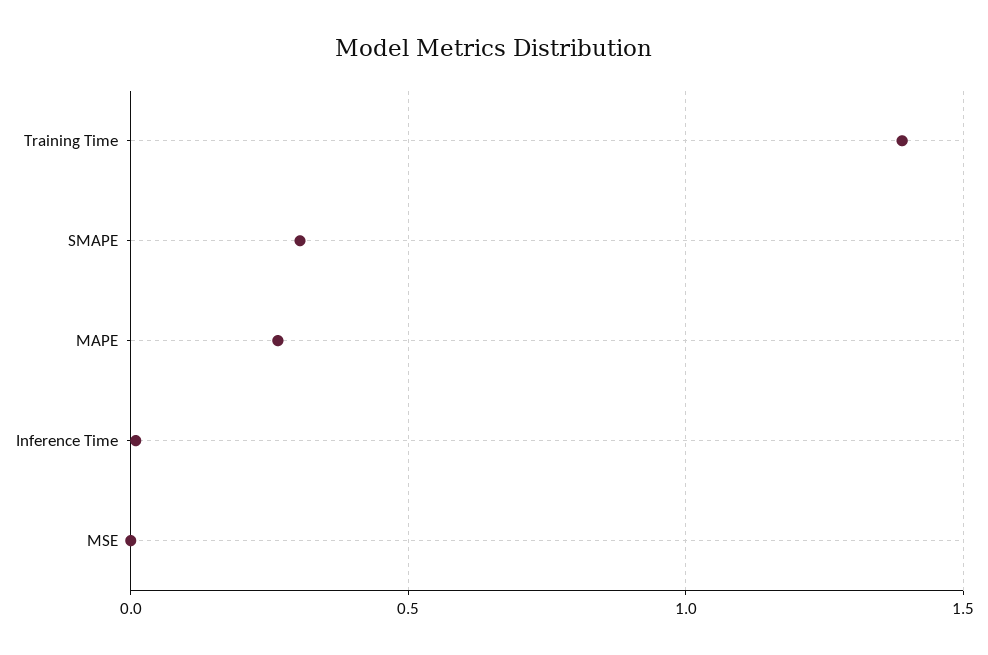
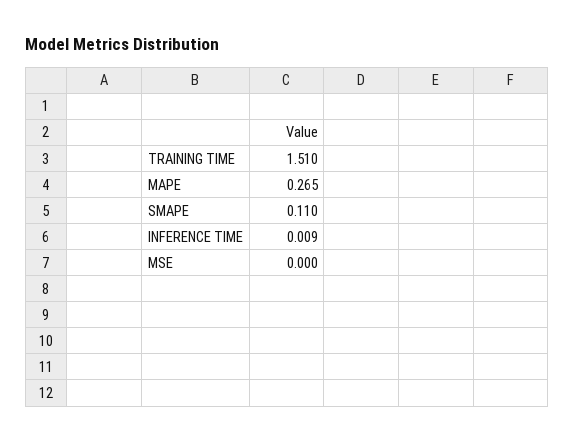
  {
-   "Training Time": 1.4,
+   "Training Time": 1.51,
-   "SMAPE": 0.3,
+   "SMAPE": 0.11,
    "MAPE": 0.265,
    "Inference Time": 0.009,
    "MSE": 0
  }

